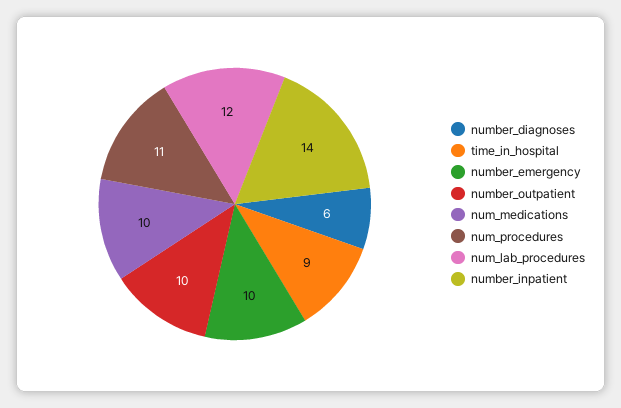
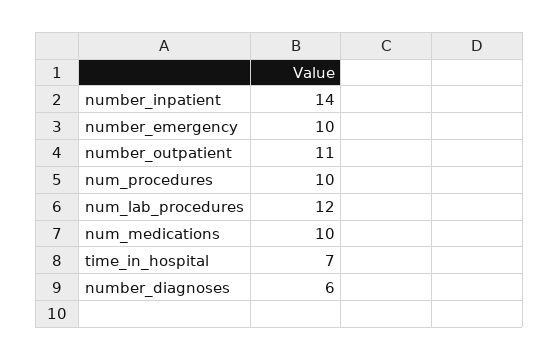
  {
    "number_diagnoses": 6,
-   "time_in_hospital": 9,
+   "time_in_hospital": 7,
    "number_emergency": 10,
-   "number_outpatient": 10,
+   "number_outpatient": 11,
    "num_medications": 10,
-   "num_procedures": 11,
+   "num_procedures": 10,
    "num_lab_procedures": 12,
    "number_inpatient": 14
  }

